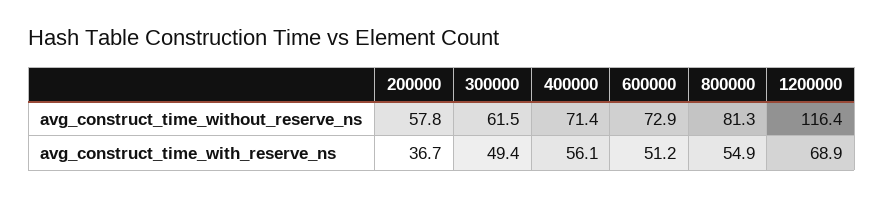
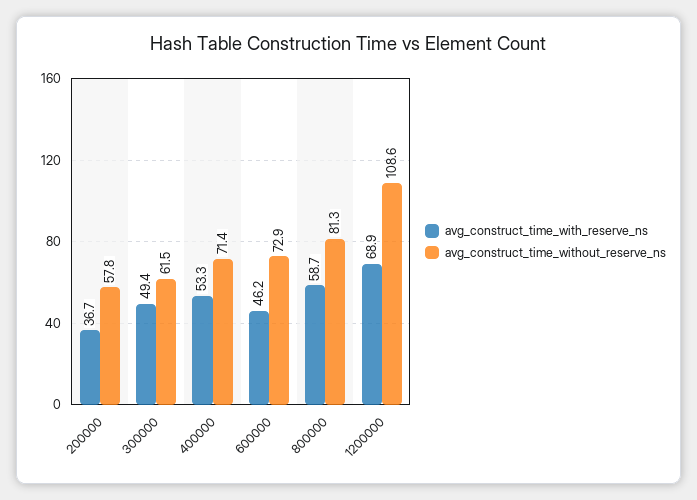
  {
    "avg_construct_time_without_reserve_ns": {
      "200000": 57.8,
      "300000": 61.5,
      "400000": 71.4,
      "600000": 72.9,
      "800000": 81.3,
-     "1200000": 116.4
+     "1200000": 108.6
    },
    "avg_construct_time_with_reserve_ns": {
      "200000": 36.7,
      "300000": 49.4,
-     "400000": 56.1,
+     "400000": 53.3,
-     "600000": 51.2,
+     "600000": 46.2,
-     "800000": 54.9,
+     "800000": 58.7,
      "1200000": 68.9
    }
  }

